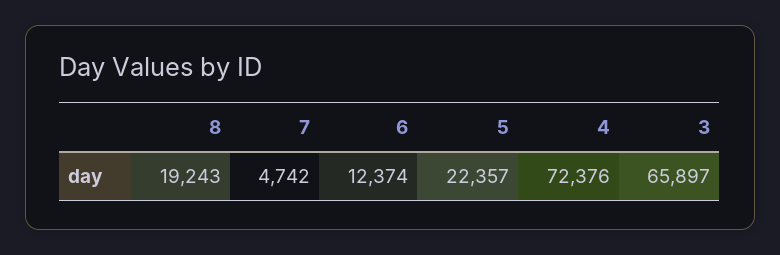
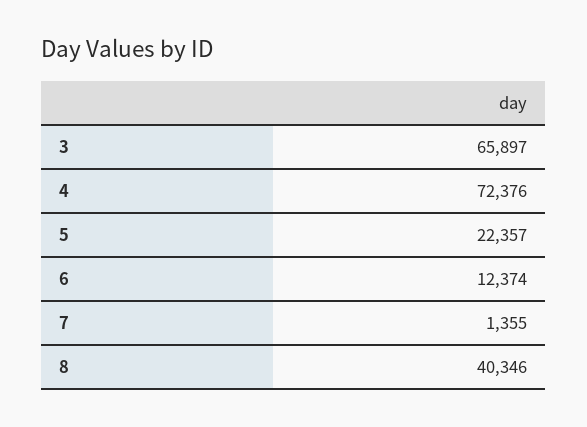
  {
-   "8": 19243,
+   "8": 40346,
-   "7": 4742,
+   "7": 1355,
    "6": 12374,
    "5": 22357,
    "4": 72376,
    "3": 65897
  }

